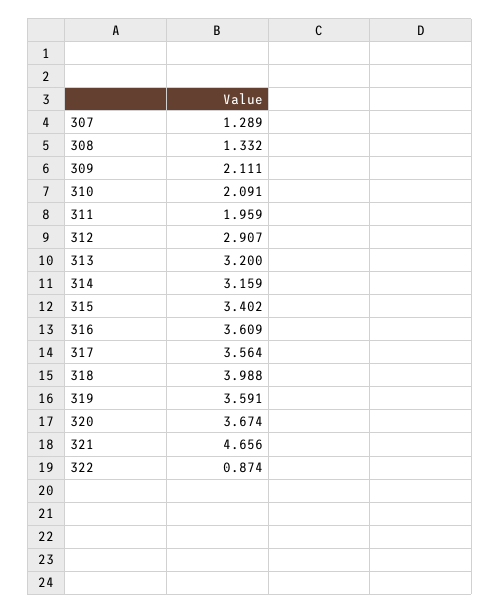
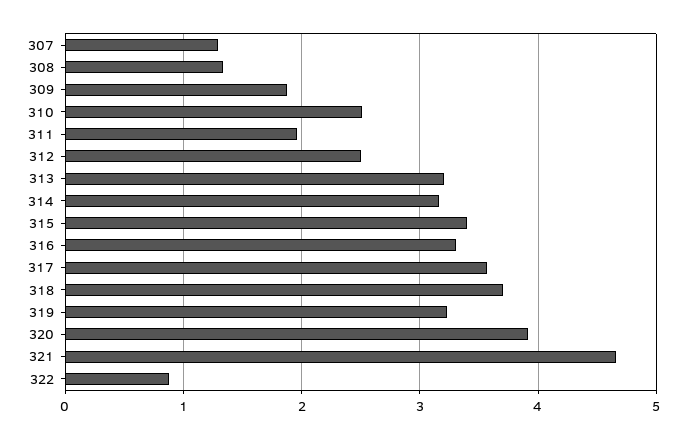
  {
    "307": 1.289,
    "308": 1.332,
-   "309": 2.111,
+   "309": 1.9,
-   "310": 2.091,
+   "310": 2.5,
    "311": 1.959,
-   "312": 2.907,
+   "312": 2.5,
    "313": 3.2,
    "314": 3.159,
    "315": 3.402,
-   "316": 3.609,
+   "316": 3.3,
    "317": 3.564,
-   "318": 3.988,
+   "318": 3.7,
-   "319": 3.591,
+   "319": 3.2,
-   "320": 3.674,
+   "320": 3.9,
    "321": 4.656,
    "322": 0.874
  }

